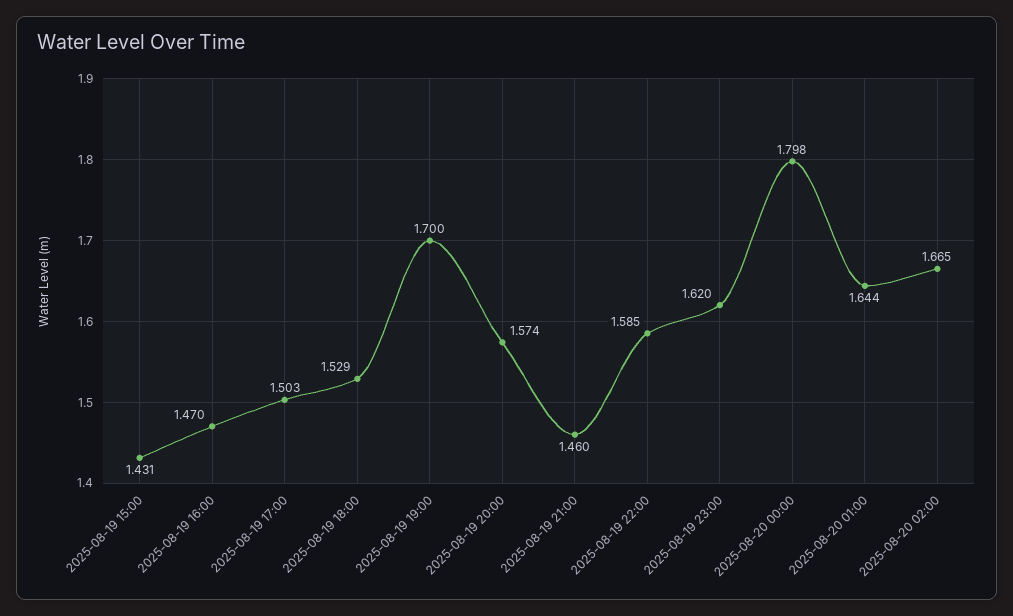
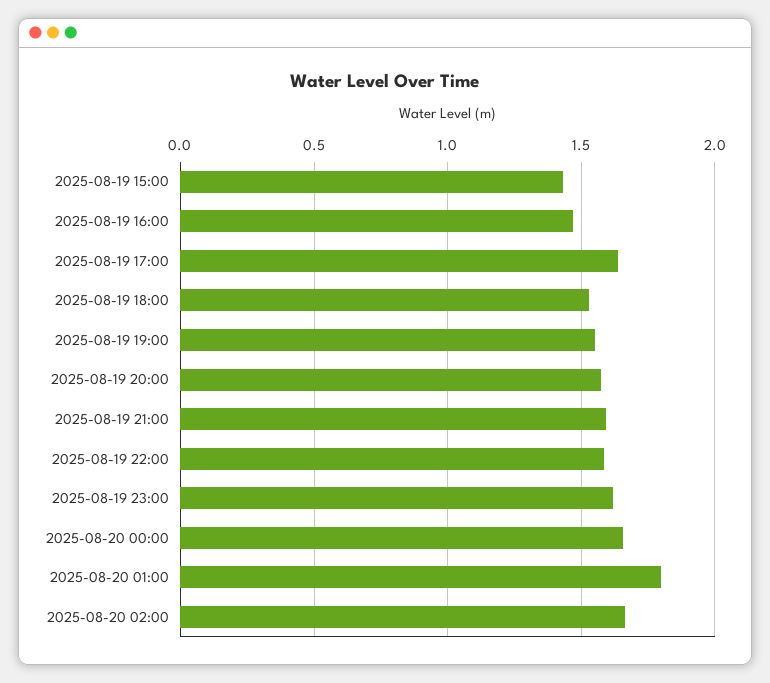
  {
    "2025-08-19 15:00": 1.431,
    "2025-08-19 16:00": 1.47,
-   "2025-08-19 17:00": 1.503,
+   "2025-08-19 17:00": 1.65,
    "2025-08-19 18:00": 1.529,
-   "2025-08-19 19:00": 1.7,
+   "2025-08-19 19:00": 1.55,
    "2025-08-19 20:00": 1.574,
-   "2025-08-19 21:00": 1.46,
+   "2025-08-19 21:00": 1.6,
    "2025-08-19 22:00": 1.585,
    "2025-08-19 23:00": 1.62,
-   "2025-08-20 00:00": 1.798,
+   "2025-08-20 00:00": 1.65,
-   "2025-08-20 01:00": 1.644,
+   "2025-08-20 01:00": 1.8,
    "2025-08-20 02:00": 1.665
  }

